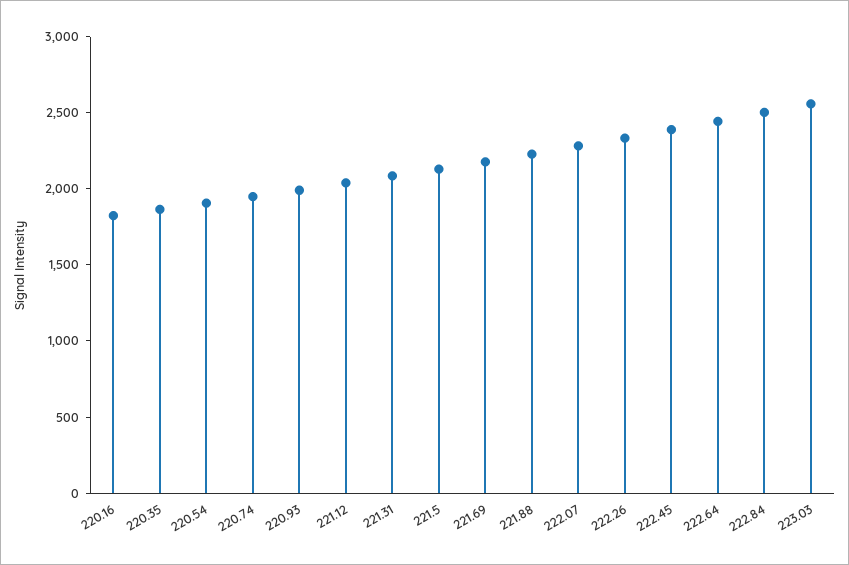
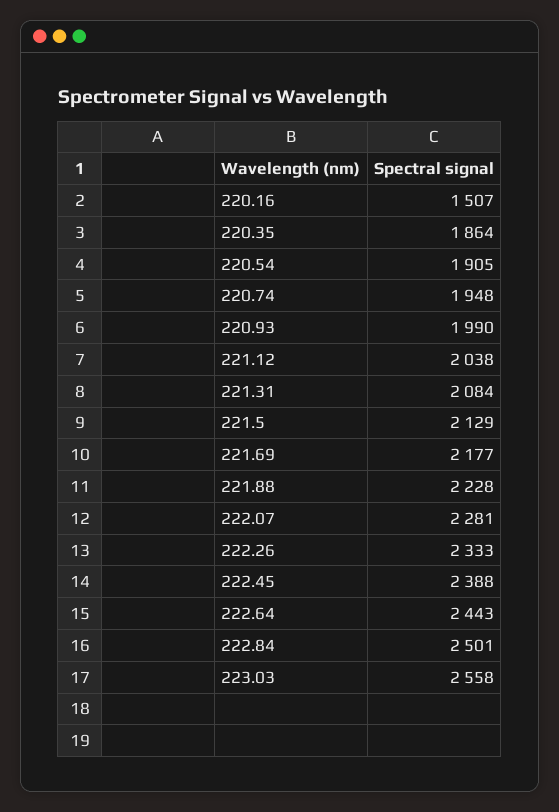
  {
-   "220.16": 1800,
+   "220.16": 1507,
    "220.35": 1864,
    "220.54": 1905,
    "220.74": 1948,
    "220.93": 1990,
    "221.12": 2038,
    "221.31": 2084,
    "221.5": 2129,
    "221.69": 2177,
    "221.88": 2228,
    "222.07": 2281,
    "222.26": 2333,
    "222.45": 2388,
    "222.64": 2443,
    "222.84": 2501,
    "223.03": 2558
  }

